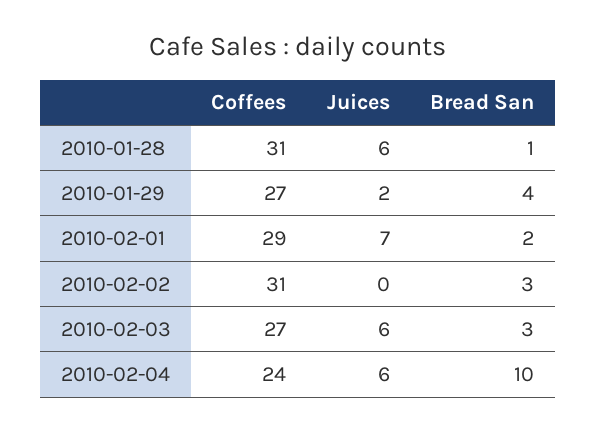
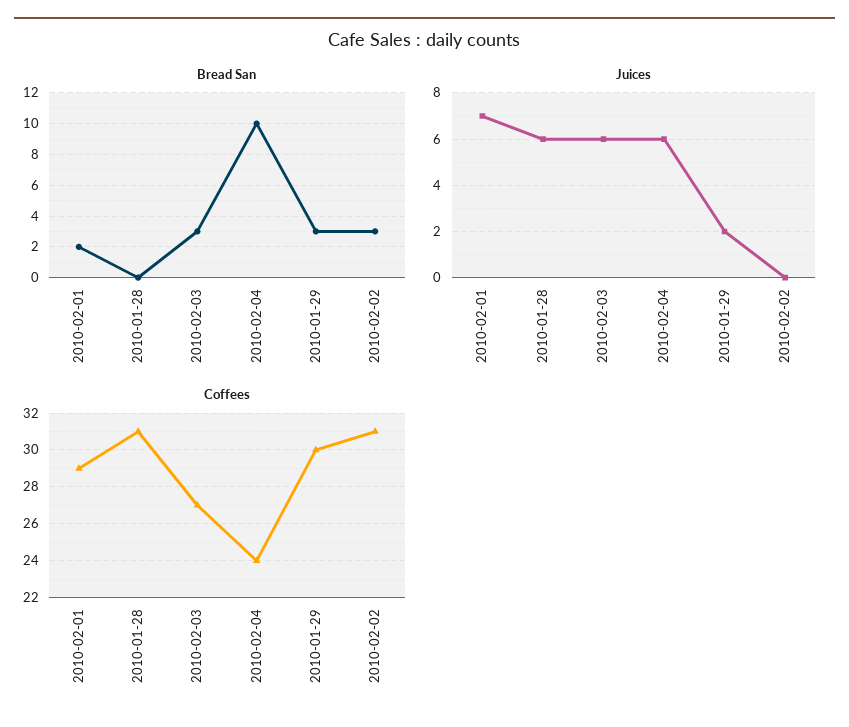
  {
    "Coffees": {
      "2010-01-28": 31,
-     "2010-01-29": 27,
+     "2010-01-29": 30,
      "2010-02-01": 29,
      "2010-02-02": 31,
      "2010-02-03": 27,
      "2010-02-04": 24
    },
    "Juices": {
      "2010-01-28": 6,
      "2010-01-29": 2,
      "2010-02-01": 7,
      "2010-02-02": 0,
      "2010-02-03": 6,
      "2010-02-04": 6
    },
    "Bread San": {
-     "2010-01-28": 1,
+     "2010-01-28": 0,
-     "2010-01-29": 4,
+     "2010-01-29": 3,
      "2010-02-01": 2,
      "2010-02-02": 3,
      "2010-02-03": 3,
      "2010-02-04": 10
    }
  }

